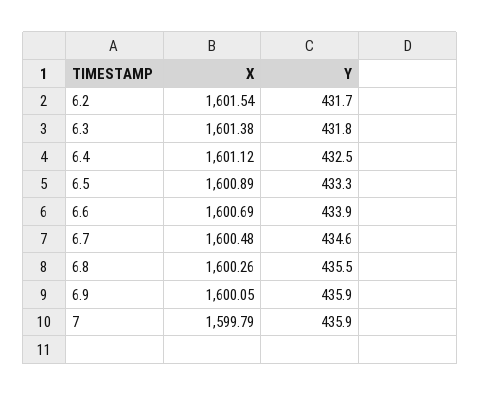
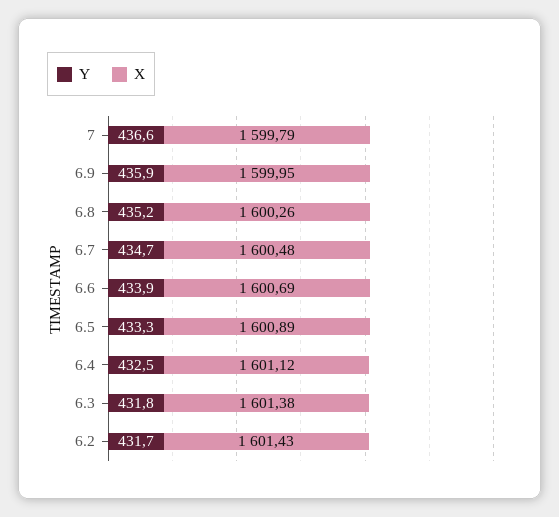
  {
    "X": {
-     "6.2": 1601.54,
+     "6.2": 1601.43,
      "6.3": 1601.38,
      "6.4": 1601.12,
      "6.5": 1600.89,
      "6.6": 1600.69,
      "6.7": 1600.48,
      "6.8": 1600.26,
-     "6.9": 1600.05,
+     "6.9": 1599.95,
      "7": 1599.79
    },
    "Y": {
      "6.2": 431.7,
      "6.3": 431.8,
      "6.4": 432.5,
      "6.5": 433.3,
      "6.6": 433.9,
-     "6.7": 434.6,
+     "6.7": 434.7,
-     "6.8": 435.5,
+     "6.8": 435.2,
      "6.9": 435.9,
-     "7": 435.9
+     "7": 436.6
    }
  }

